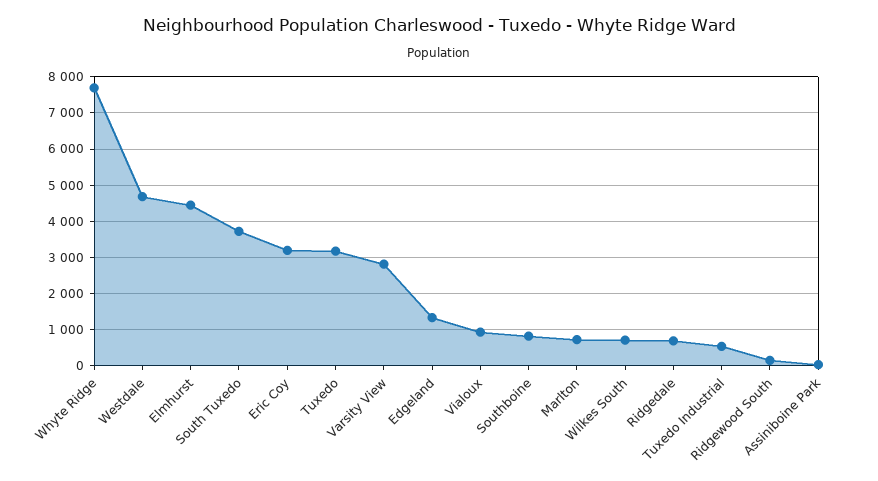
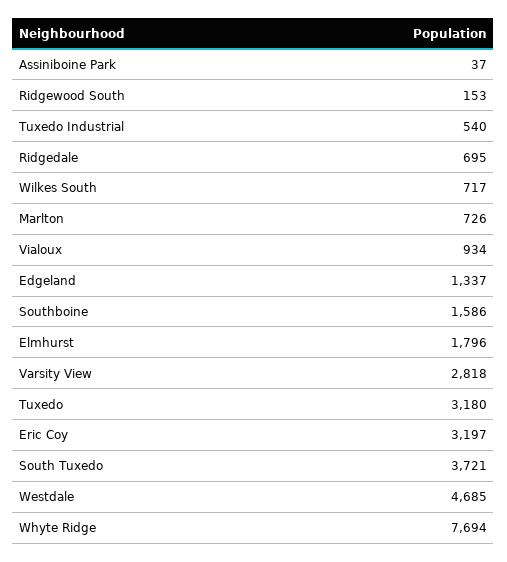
  {
    "Whyte Ridge": 7694,
    "Westdale": 4685,
-   "Elmhurst": 4400,
+   "Elmhurst": 1796,
    "South Tuxedo": 3721,
    "Eric Coy": 3197,
    "Tuxedo": 3180,
    "Varsity View": 2818,
    "Edgeland": 1337,
    "Vialoux": 934,
-   "Southboine": 800,
+   "Southboine": 1586,
    "Marlton": 726,
    "Wilkes South": 717,
    "Ridgedale": 695,
    "Tuxedo Industrial": 540,
    "Ridgewood South": 153,
    "Assiniboine Park": 37
  }

